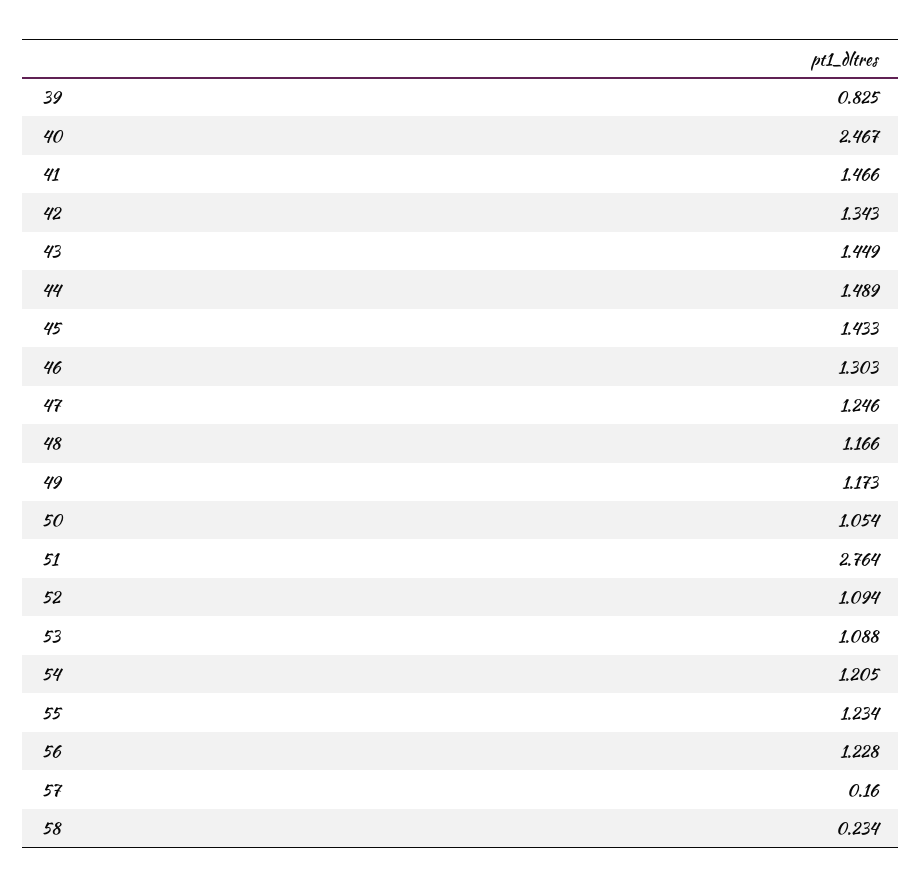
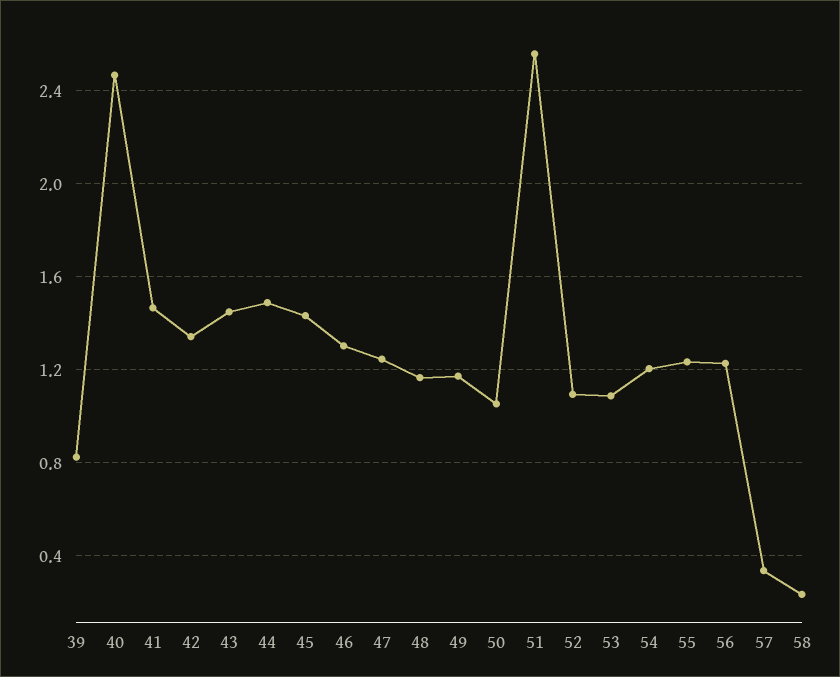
  {
    "39": 0.825,
    "40": 2.467,
    "41": 1.466,
    "42": 1.343,
    "43": 1.449,
    "44": 1.489,
    "45": 1.433,
    "46": 1.303,
    "47": 1.246,
    "48": 1.166,
    "49": 1.173,
    "50": 1.054,
-   "51": 2.764,
+   "51": 2.55,
    "52": 1.094,
    "53": 1.088,
    "54": 1.205,
    "55": 1.234,
    "56": 1.228,
-   "57": 0.16,
+   "57": 0.35,
    "58": 0.234
  }

